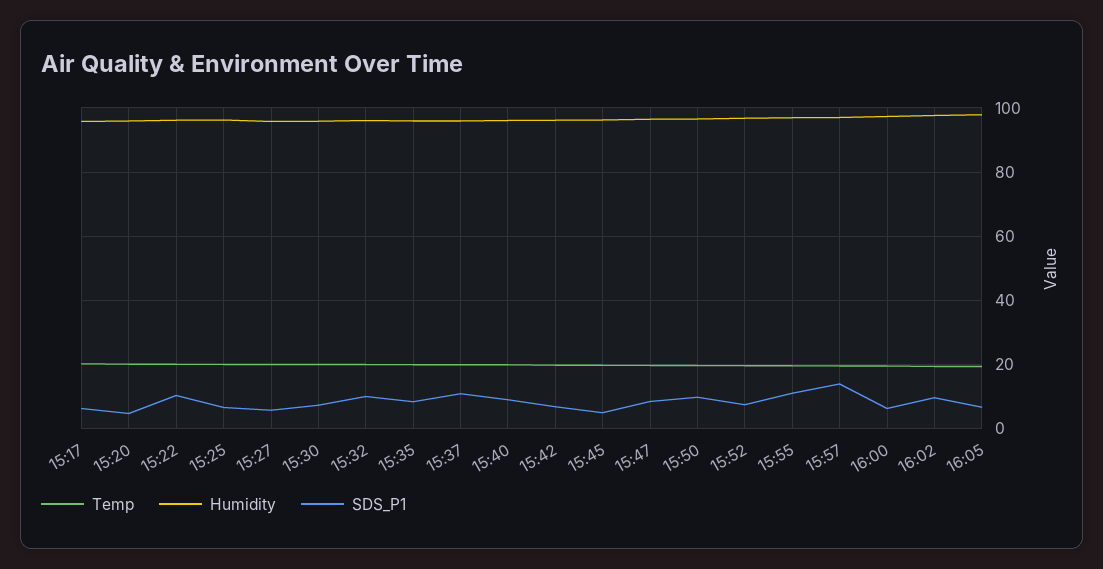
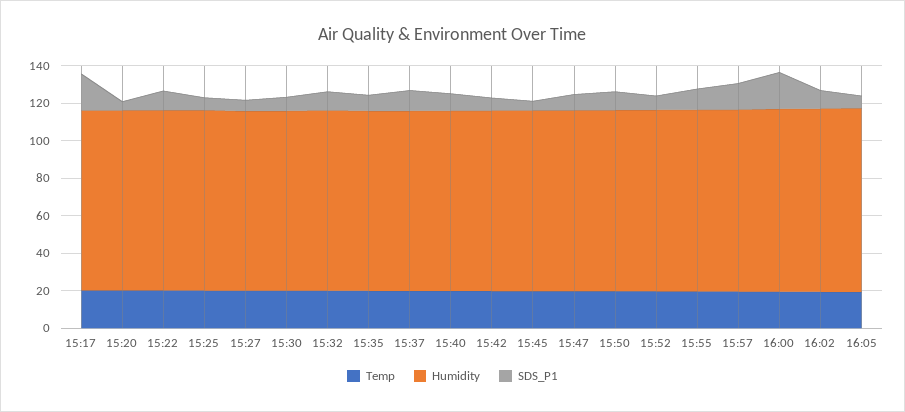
  {
    "Temp": {
      "15:17": 20,
      "15:20": 20,
      "15:22": 20,
      "15:25": 20,
      "15:27": 20,
      "15:30": 20,
      "15:32": 20,
      "15:35": 20,
      "15:37": 20,
      "15:40": 20,
      "15:42": 20,
      "15:45": 20,
      "15:47": 20,
      "15:50": 20,
      "15:52": 20,
      "15:55": 20,
      "15:57": 20,
      "16:00": 20,
      "16:02": 20,
      "16:05": 20
    },
    "Humidity": {
      "15:17": 96,
      "15:20": 96,
      "15:22": 96,
      "15:25": 96,
      "15:27": 96,
      "15:30": 96,
      "15:32": 96,
      "15:35": 96,
      "15:37": 96,
      "15:40": 96,
      "15:42": 96,
      "15:45": 96,
      "15:47": 96,
      "15:50": 96,
      "15:52": 96,
      "15:55": 98,
      "15:57": 98,
      "16:00": 98,
      "16:02": 98,
      "16:05": 98
    },
    "SDS_P1": {
-     "15:17": 6,
+     "15:17": 20,
      "15:20": 4,
      "15:22": 10,
      "15:25": 6,
      "15:27": 6,
      "15:30": 8,
      "15:32": 10,
      "15:35": 8,
      "15:37": 10,
      "15:40": 10,
      "15:42": 6,
      "15:45": 4,
      "15:47": 8,
      "15:50": 10,
      "15:52": 8,
      "15:55": 12,
      "15:57": 14,
-     "16:00": 6,
+     "16:00": 20,
      "16:02": 10,
      "16:05": 6
    }
  }

